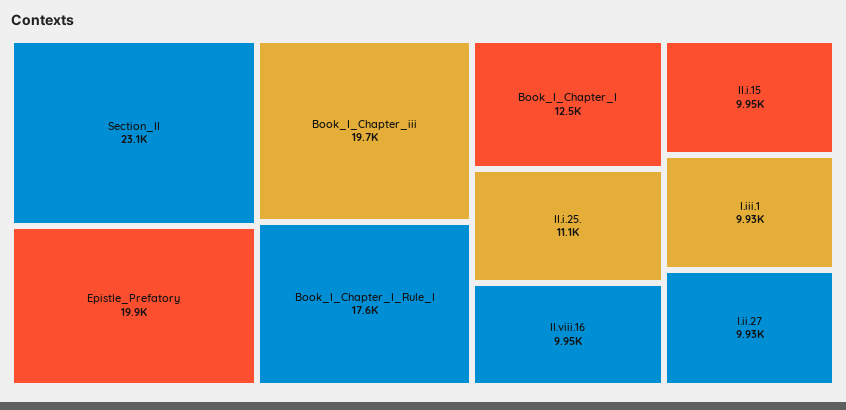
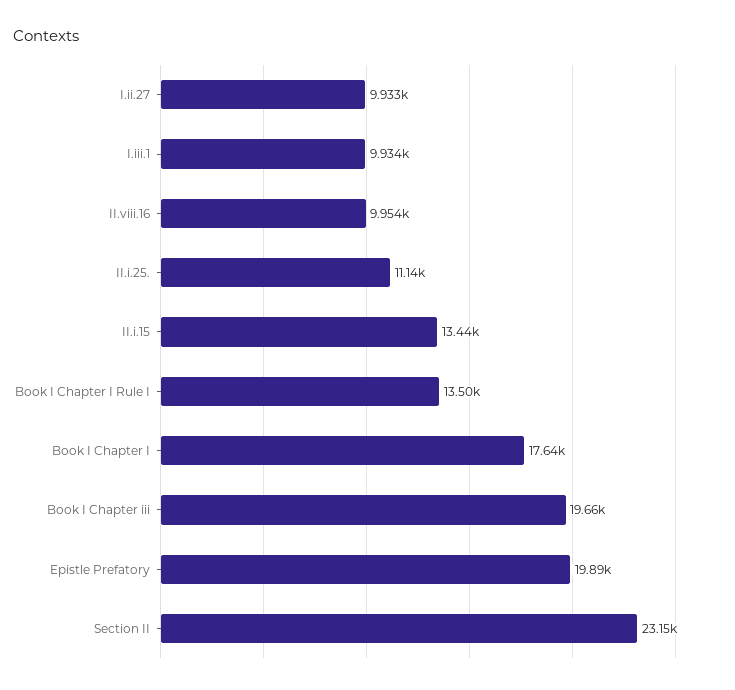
  {
    "Section_II": 23150,
    "Epistle_Prefatory": 19890,
    "Book_I_Chapter_iii": 19660,
-   "Book_I_Chapter_I_Rule_I": 17600,
+   "Book_I_Chapter_I_Rule_I": 13500,
-   "Book_I_Chapter_I": 12500,
+   "Book_I_Chapter_I": 17640,
    "II.i.25.": 11140,
    "II.viii.16": 9954,
-   "II.i.15": 9950,
+   "II.i.15": 13440,
    "I.iii.1": 9934,
    "I.ii.27": 9933
  }

